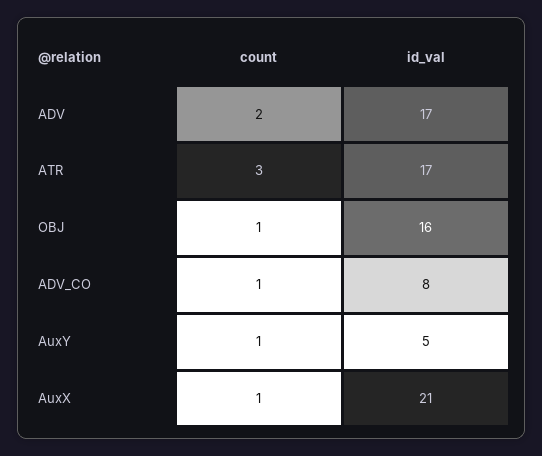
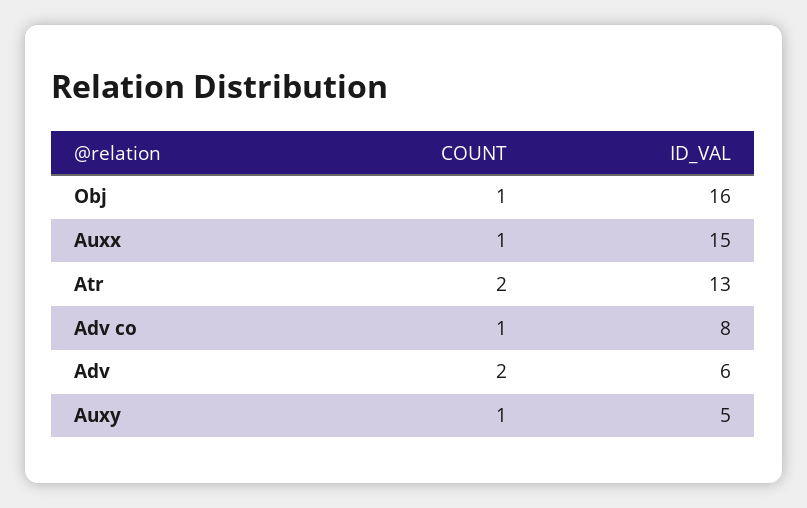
  {
    "count": {
      "ADV": 2,
-     "ATR": 3,
+     "ATR": 2,
      "OBJ": 1,
      "ADV_CO": 1,
      "AuxY": 1,
      "AuxX": 1
    },
    "id_val": {
-     "ADV": 17,
+     "ADV": 6,
-     "ATR": 17,
+     "ATR": 13,
      "OBJ": 16,
      "ADV_CO": 8,
      "AuxY": 5,
-     "AuxX": 21
+     "AuxX": 15
    }
  }

